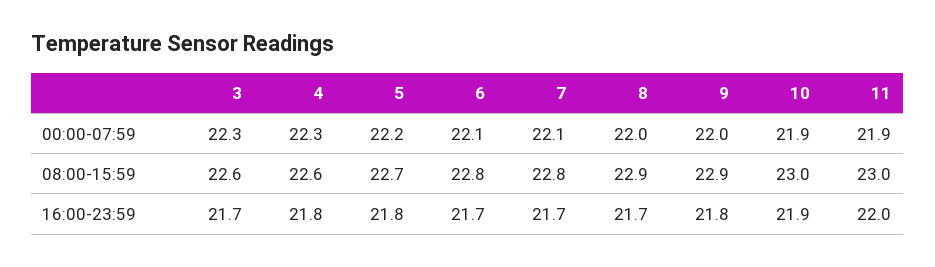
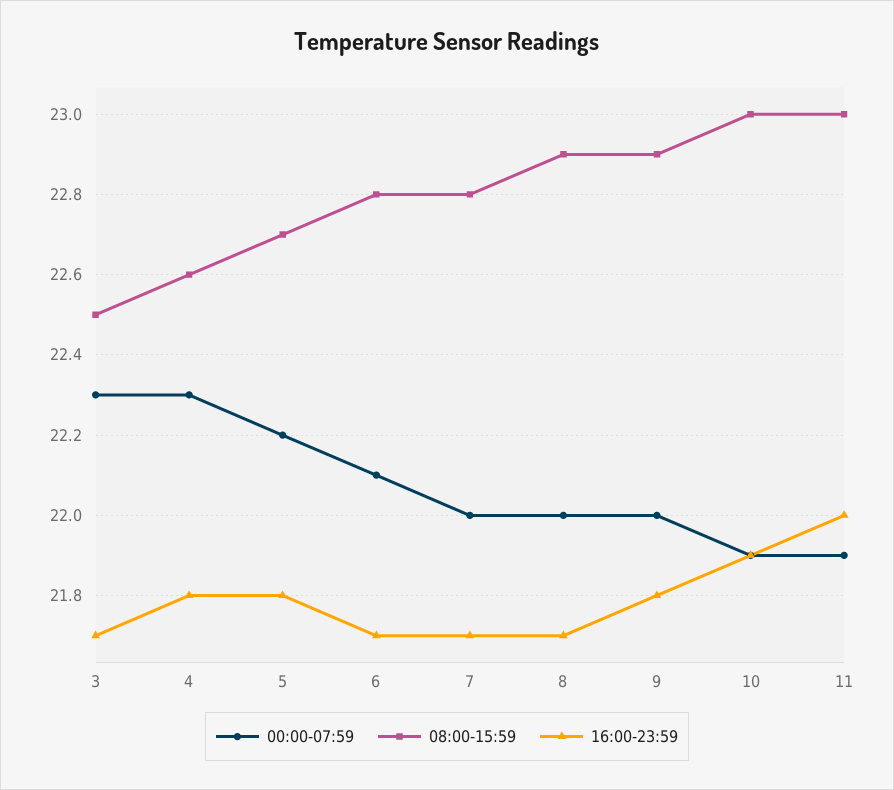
  {
    "00:00-07:59": {
      "3": 22.3,
      "4": 22.3,
      "5": 22.2,
      "6": 22.1,
-     "7": 22.1,
+     "7": 22,
      "8": 22,
      "9": 22,
      "10": 21.9,
      "11": 21.9
    },
    "08:00-15:59": {
-     "3": 22.6,
+     "3": 22.5,
      "4": 22.6,
      "5": 22.7,
      "6": 22.8,
      "7": 22.8,
      "8": 22.9,
      "9": 22.9,
      "10": 23,
      "11": 23
    },
    "16:00-23:59": {
      "3": 21.7,
      "4": 21.8,
      "5": 21.8,
      "6": 21.7,
      "7": 21.7,
      "8": 21.7,
      "9": 21.8,
      "10": 21.9,
      "11": 22
    }
  }

